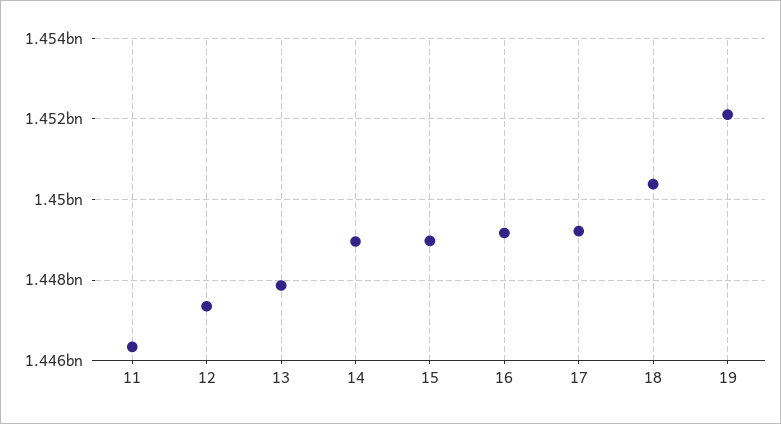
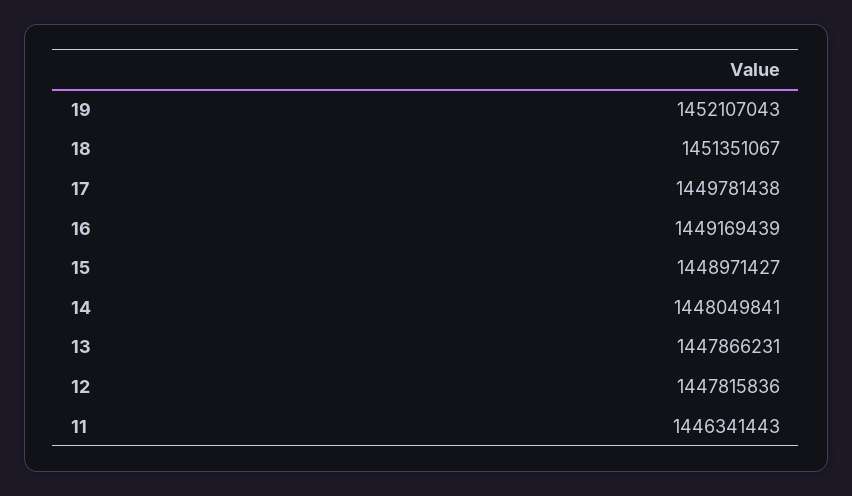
  {
    "11": 1446341443,
-   "12": 1447400000,
+   "12": 1447815836,
    "13": 1447866231,
-   "14": 1449000000,
+   "14": 1448049841,
    "15": 1448971427,
    "16": 1449169439,
-   "17": 1449200000,
+   "17": 1449781438,
-   "18": 1450400000,
+   "18": 1451351067,
    "19": 1452107043
  }

